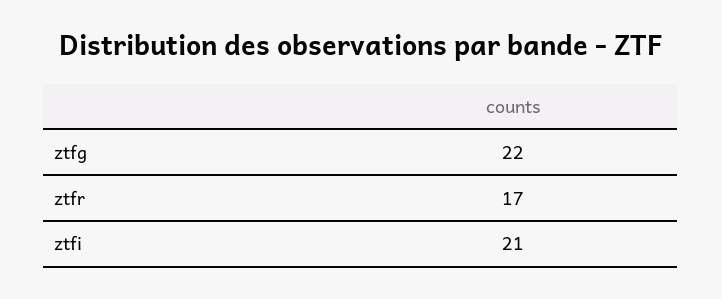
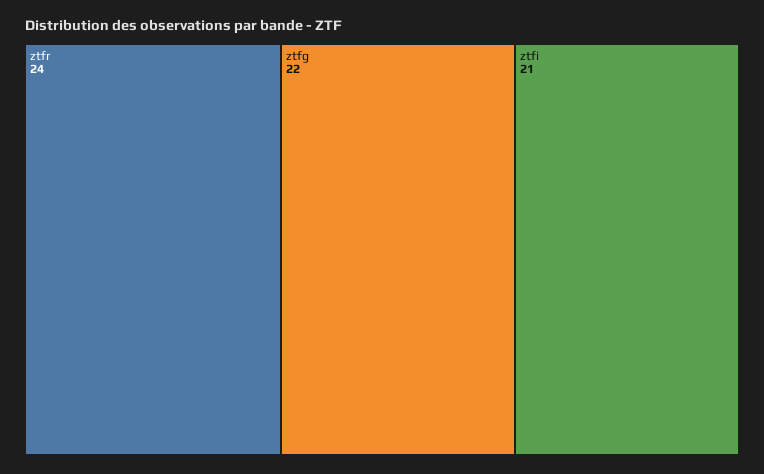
  {
    "ztfg": 22,
-   "ztfr": 17,
+   "ztfr": 24,
    "ztfi": 21
  }

